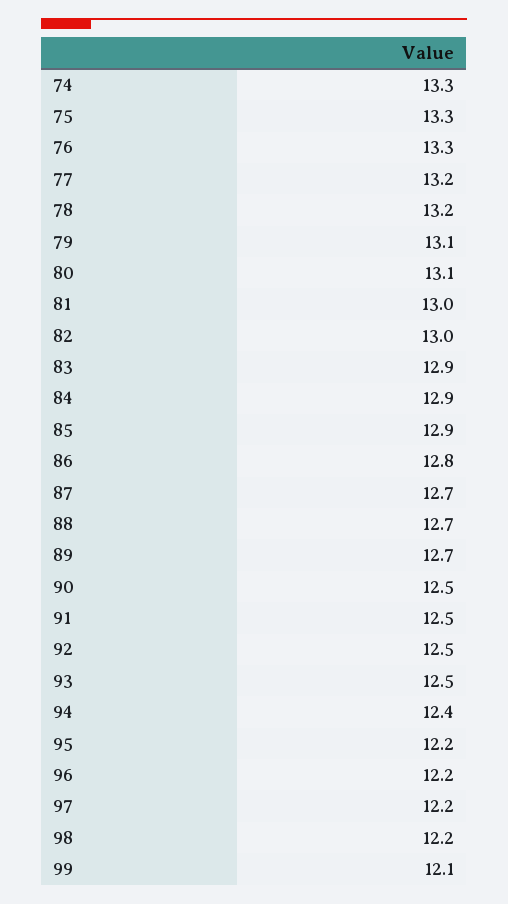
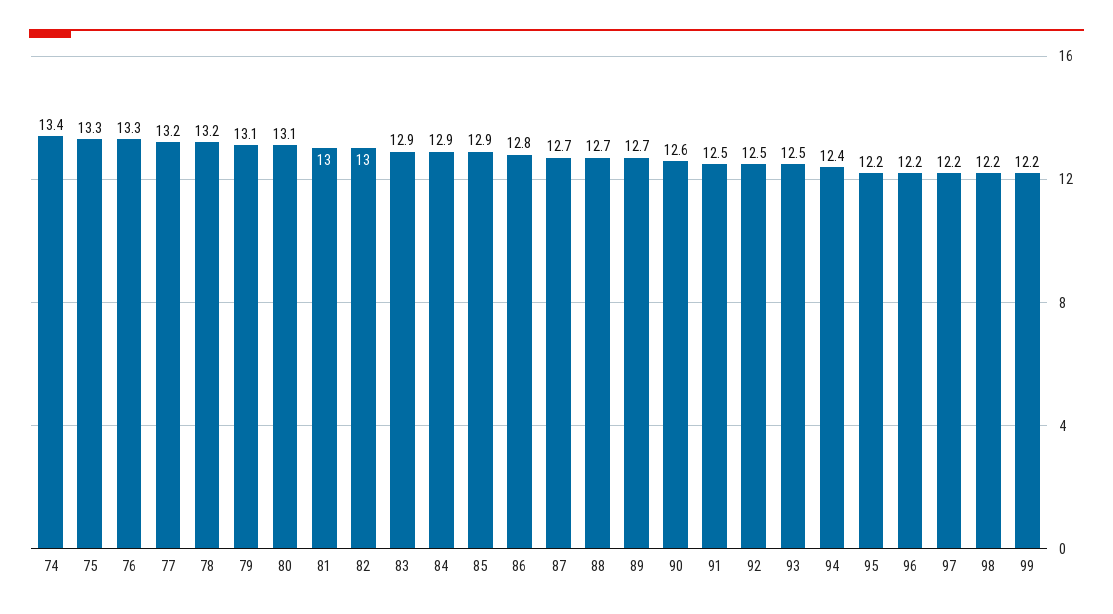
  {
-   "74": 13.3,
+   "74": 13.4,
    "75": 13.3,
    "76": 13.3,
    "77": 13.2,
    "78": 13.2,
    "79": 13.1,
    "80": 13.1,
    "81": 13,
    "82": 13,
    "83": 12.9,
    "84": 12.9,
    "85": 12.9,
    "86": 12.8,
    "87": 12.7,
    "88": 12.7,
    "89": 12.7,
-   "90": 12.5,
+   "90": 12.6,
    "91": 12.5,
    "92": 12.5,
    "93": 12.5,
    "94": 12.4,
    "95": 12.2,
    "96": 12.2,
    "97": 12.2,
    "98": 12.2,
-   "99": 12.1
+   "99": 12.2
  }

